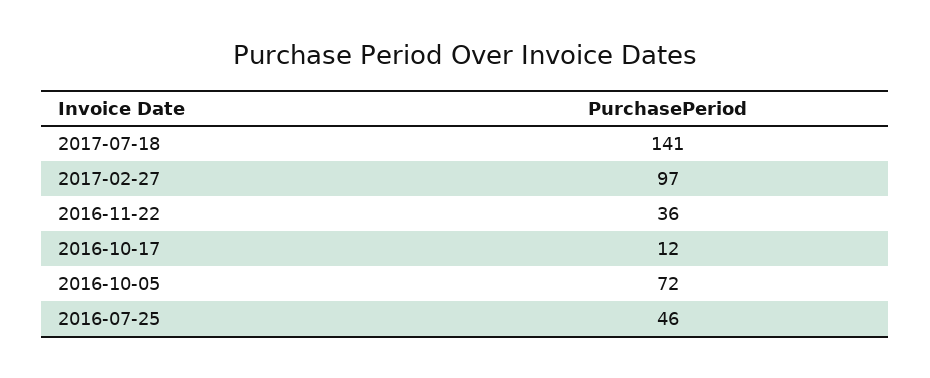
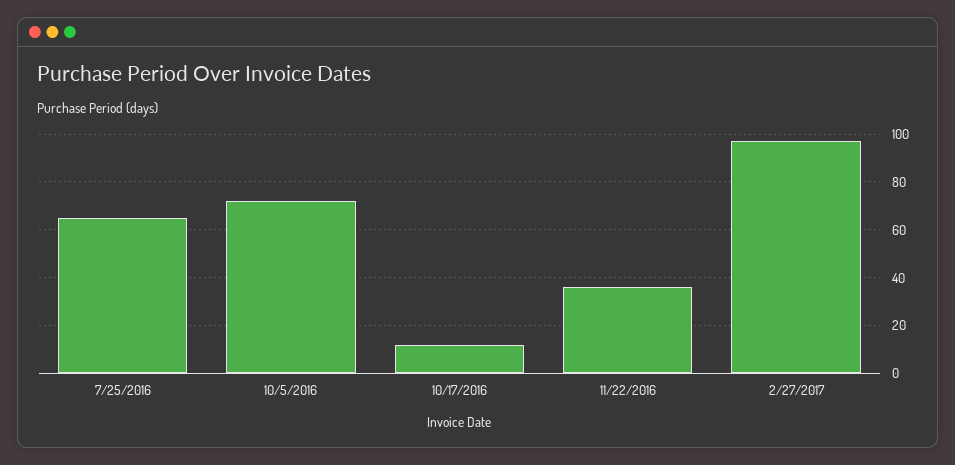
  {
-   "2017-07-18": 141,
    "2017-02-27": 97,
    "2016-11-22": 36,
    "2016-10-17": 12,
    "2016-10-05": 72,
-   "2016-07-25": 46
+   "2016-07-25": 65
  }

